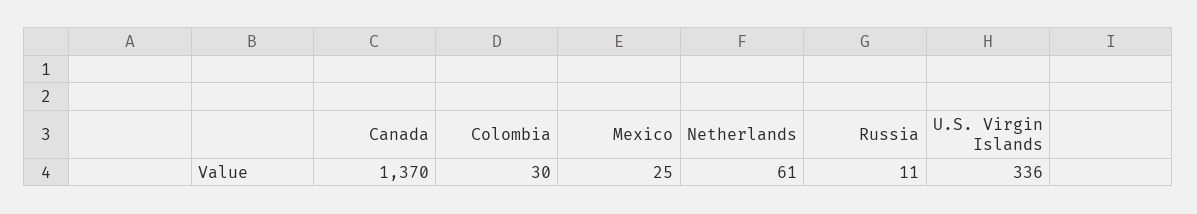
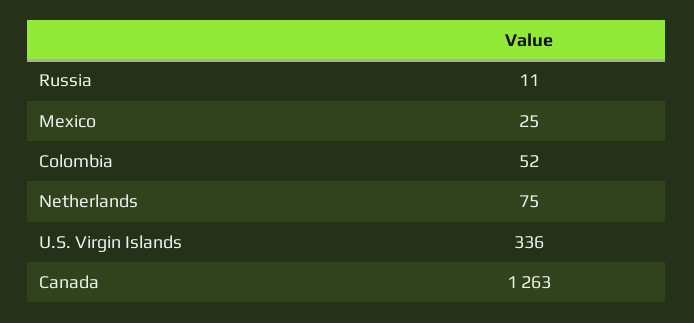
  {
-   "Canada": 1370,
+   "Canada": 1263,
-   "Colombia": 30,
+   "Colombia": 52,
    "Mexico": 25,
-   "Netherlands": 61,
+   "Netherlands": 75,
    "Russia": 11,
    "U.S. Virgin Islands": 336
  }

